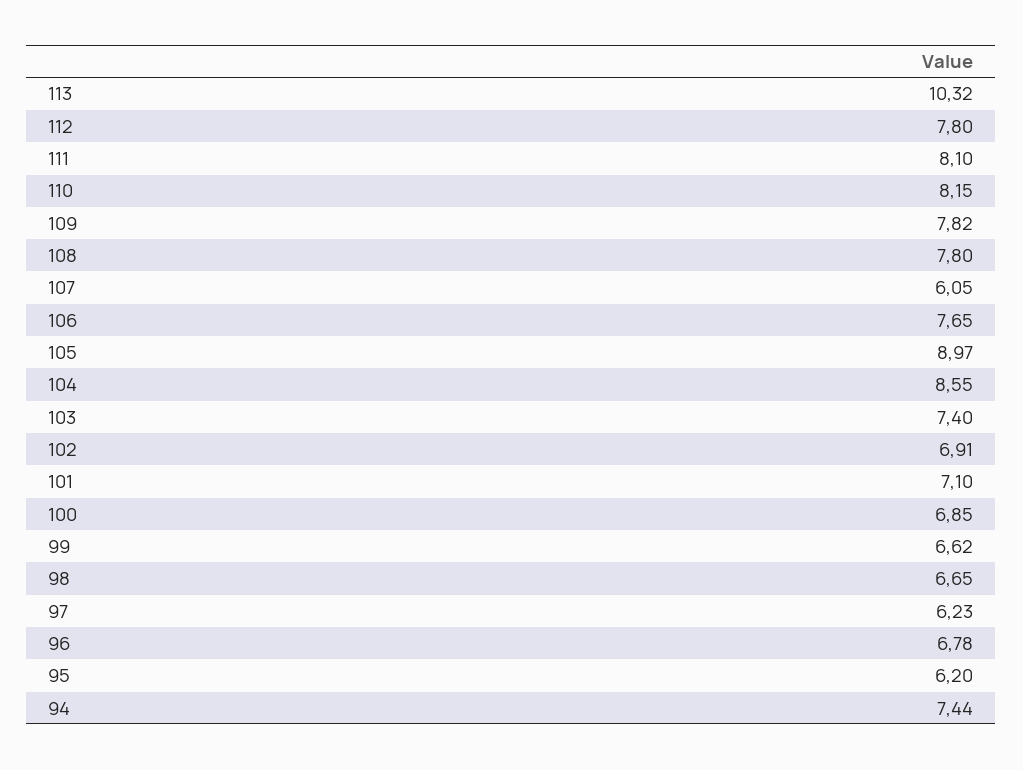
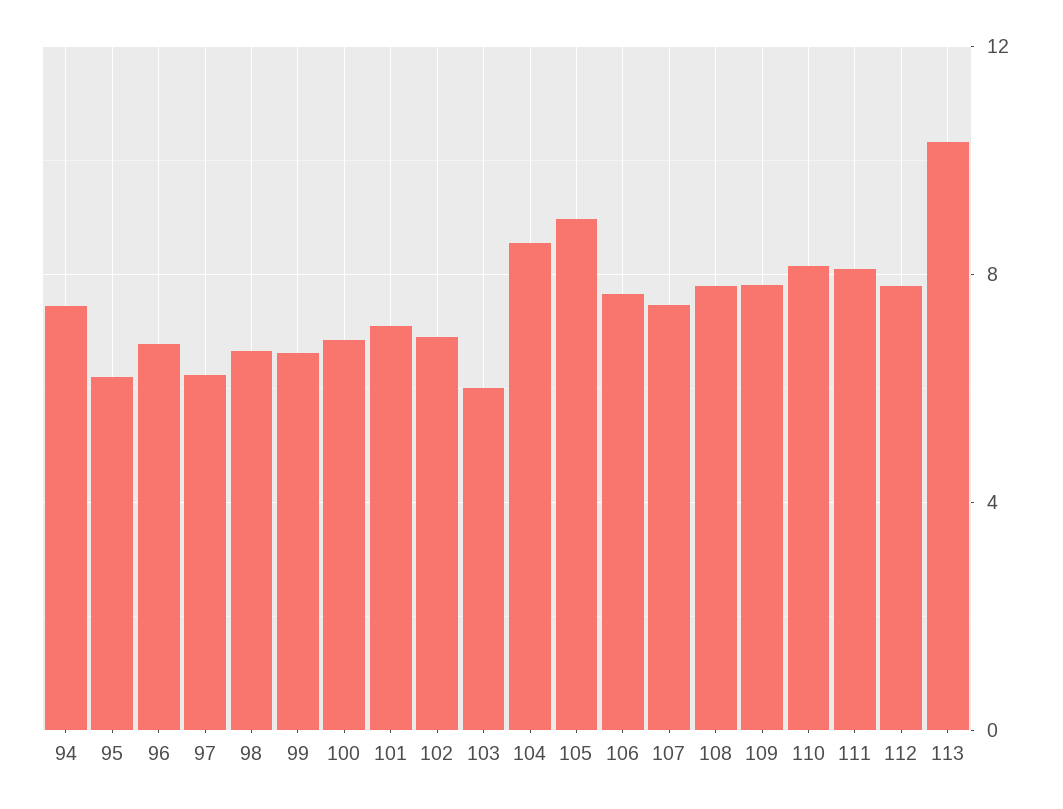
  {
    "113": 10.32,
    "112": 7.8,
    "111": 8.1,
    "110": 8.15,
    "109": 7.82,
    "108": 7.8,
-   "107": 6.05,
+   "107": 7.5,
    "106": 7.65,
    "105": 8.97,
    "104": 8.55,
-   "103": 7.4,
+   "103": 6,
    "102": 6.91,
    "101": 7.1,
    "100": 6.85,
    "99": 6.62,
    "98": 6.65,
    "97": 6.23,
    "96": 6.78,
    "95": 6.2,
    "94": 7.44
  }

